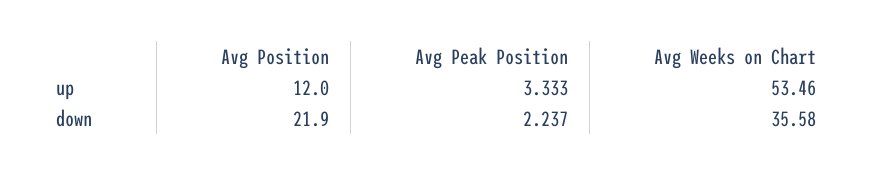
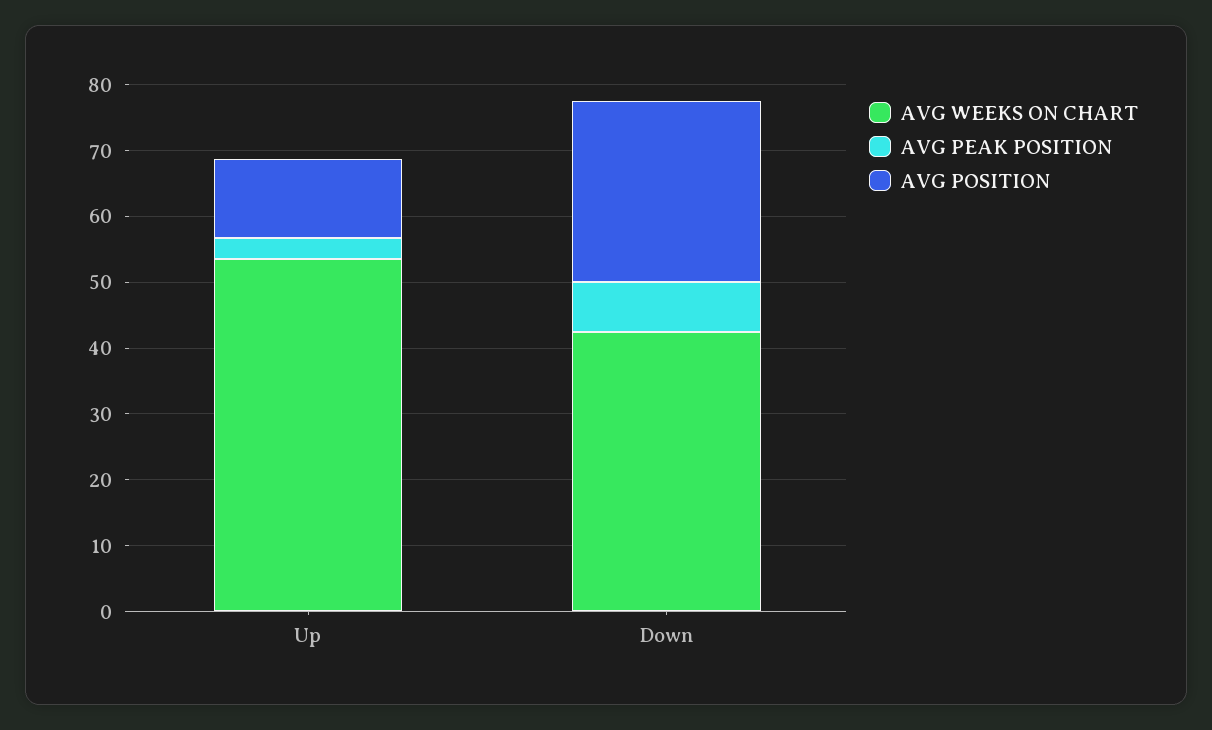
  {
    "Avg Position": {
      "up": 12,
-     "down": 21.9
+     "down": 28
    },
    "Avg Peak Position": {
      "up": 3.333,
-     "down": 2.237
+     "down": 8
    },
    "Avg Weeks on Chart": {
      "up": 53.46,
-     "down": 35.58
+     "down": 42
    }
  }

